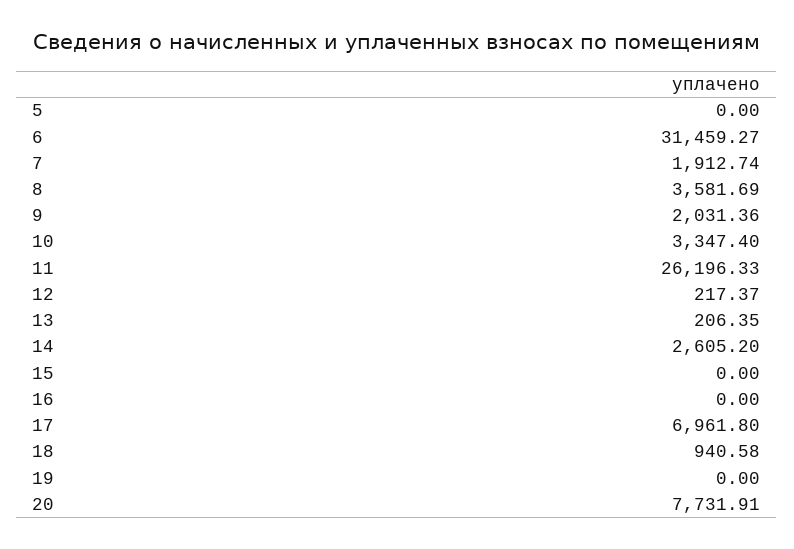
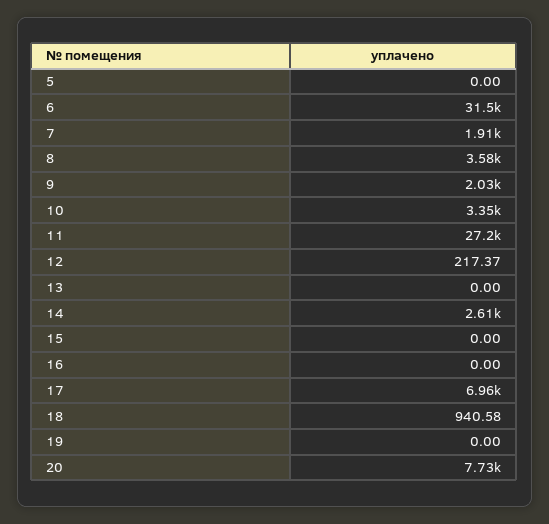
  {
    "5": 0,
    "6": 31459.27,
    "7": 1912.74,
    "8": 3581.69,
    "9": 2031.36,
    "10": 3347.4,
-   "11": 26196.33,
+   "11": 27200,
    "12": 217.37,
-   "13": 206.35,
+   "13": 0,
    "14": 2605.2,
    "15": 0,
    "16": 0,
    "17": 6961.8,
    "18": 940.58,
    "19": 0,
    "20": 7731.91
  }

